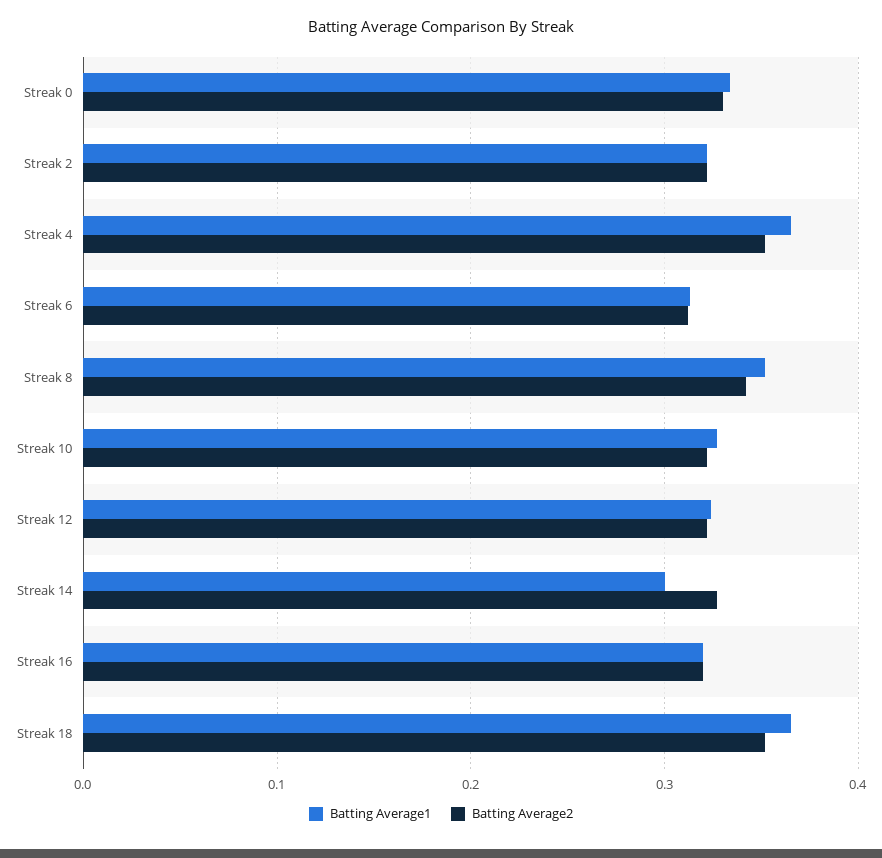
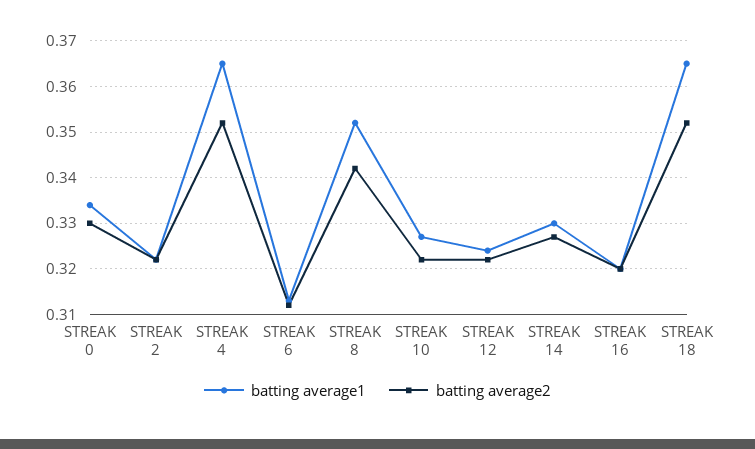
  {
    "Batting Average1": {
      "Streak 0": 0.335,
      "Streak 2": 0.32,
      "Streak 4": 0.365,
      "Streak 6": 0.315,
      "Streak 8": 0.35,
      "Streak 10": 0.325,
      "Streak 12": 0.325,
-     "Streak 14": 0.3,
+     "Streak 14": 0.33,
      "Streak 16": 0.32,
      "Streak 18": 0.365
    },
    "Batting Average2": {
      "Streak 0": 0.33,
      "Streak 2": 0.32,
      "Streak 4": 0.35,
      "Streak 6": 0.31,
      "Streak 8": 0.34,
      "Streak 10": 0.32,
      "Streak 12": 0.32,
      "Streak 14": 0.325,
      "Streak 16": 0.32,
      "Streak 18": 0.35
    }
  }

